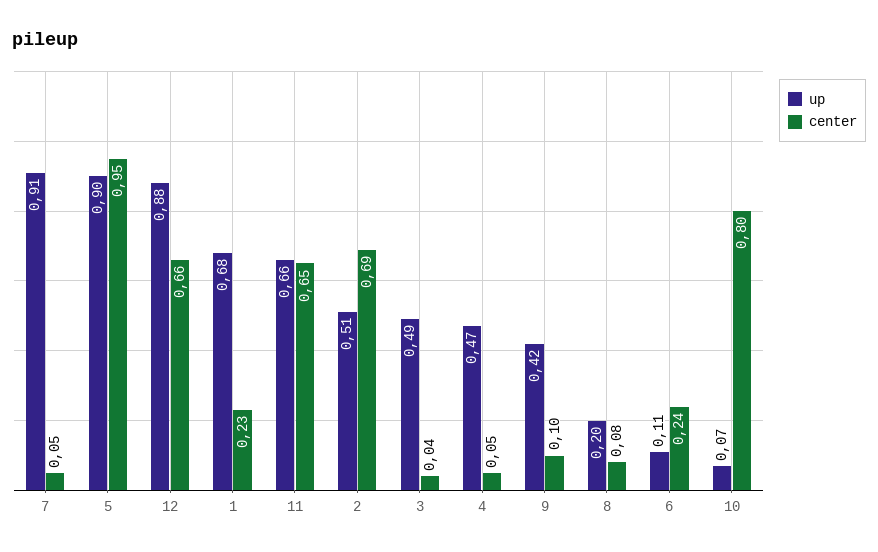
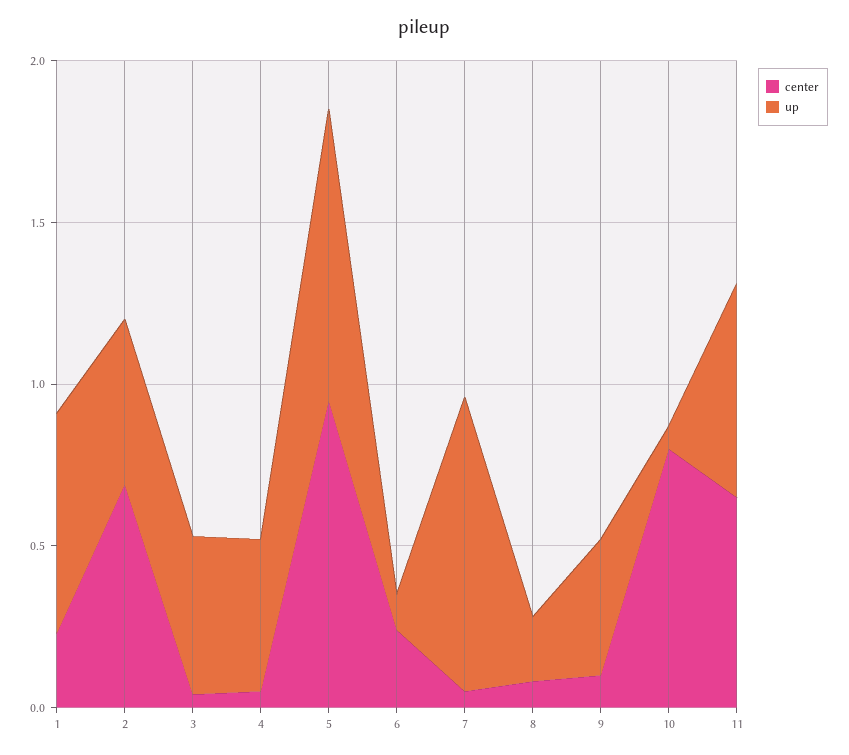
  {
    "up": {
      "7": 0.91,
      "5": 0.9,
-     "12": 0.88,
      "1": 0.68,
      "11": 0.66,
      "2": 0.51,
      "3": 0.49,
      "4": 0.47,
      "9": 0.42,
      "8": 0.2,
      "6": 0.11,
      "10": 0.07
    },
    "center": {
      "7": 0.05,
      "5": 0.95,
-     "12": 0.66,
      "1": 0.23,
      "11": 0.65,
      "2": 0.69,
      "3": 0.04,
      "4": 0.05,
      "9": 0.1,
      "8": 0.08,
      "6": 0.24,
      "10": 0.8
    }
  }

